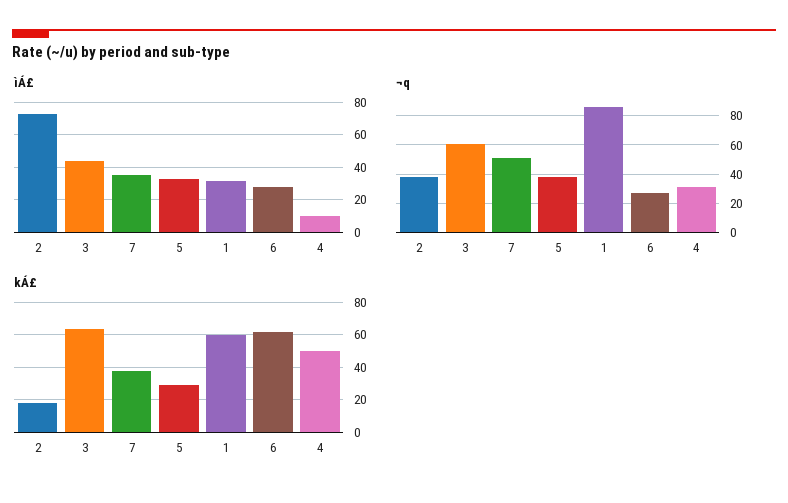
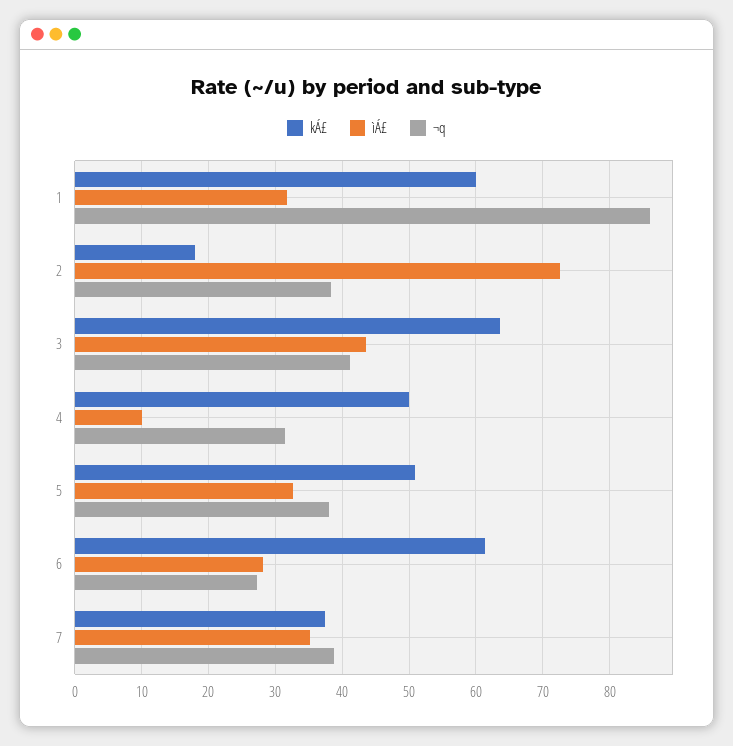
  {
    "ìÁ£": {
      "2": 73,
      "3": 44,
      "7": 35,
      "5": 33,
      "1": 32,
      "6": 28,
      "4": 10
    },
    "¬q": {
      "2": 38,
-     "3": 60,
+     "3": 41,
-     "7": 50,
+     "7": 39,
      "5": 38,
      "1": 86,
      "6": 27,
      "4": 31
    },
    "kÁ£": {
      "2": 18,
      "3": 64,
      "7": 38,
-     "5": 30,
+     "5": 51,
      "1": 60,
      "6": 61,
      "4": 50
    }
  }

